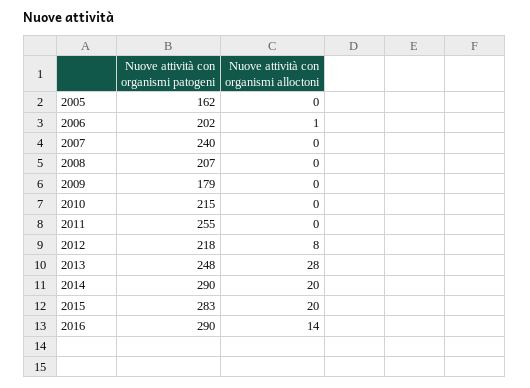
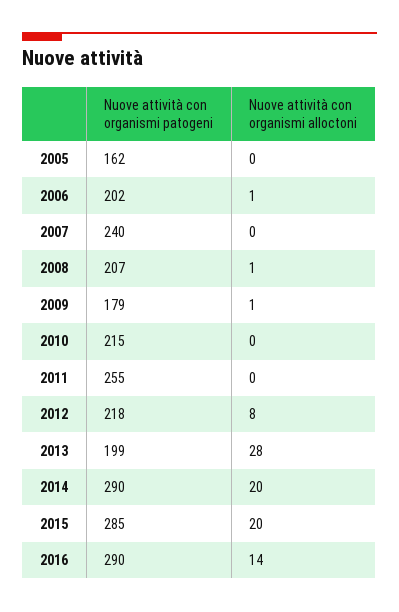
  {
    "Nuove attività con organismi patogeni": {
      "2005": 162,
      "2006": 202,
      "2007": 240,
      "2008": 207,
      "2009": 179,
      "2010": 215,
      "2011": 255,
      "2012": 218,
-     "2013": 248,
+     "2013": 199,
      "2014": 290,
-     "2015": 283,
+     "2015": 285,
      "2016": 290
    },
    "Nuove attività con organismi alloctoni": {
      "2005": 0,
      "2006": 1,
      "2007": 0,
-     "2008": 0,
+     "2008": 1,
-     "2009": 0,
+     "2009": 1,
      "2010": 0,
      "2011": 0,
      "2012": 8,
      "2013": 28,
      "2014": 20,
      "2015": 20,
      "2016": 14
    }
  }

